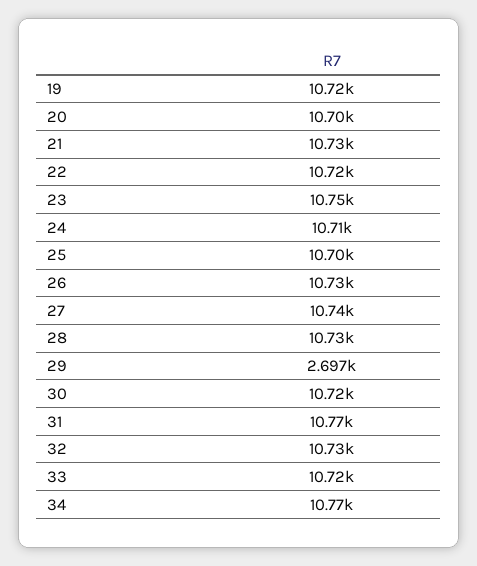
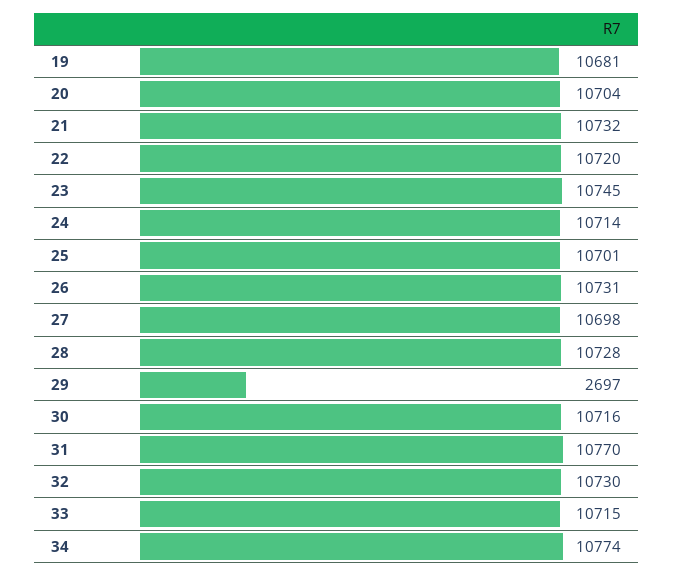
  {
-   "19": 10720,
+   "19": 10681,
    "20": 10704,
    "21": 10732,
    "22": 10720,
    "23": 10745,
    "24": 10714,
    "25": 10701,
    "26": 10731,
-   "27": 10740,
+   "27": 10698,
    "28": 10728,
    "29": 2697,
    "30": 10716,
    "31": 10770,
    "32": 10730,
    "33": 10715,
    "34": 10774
  }

